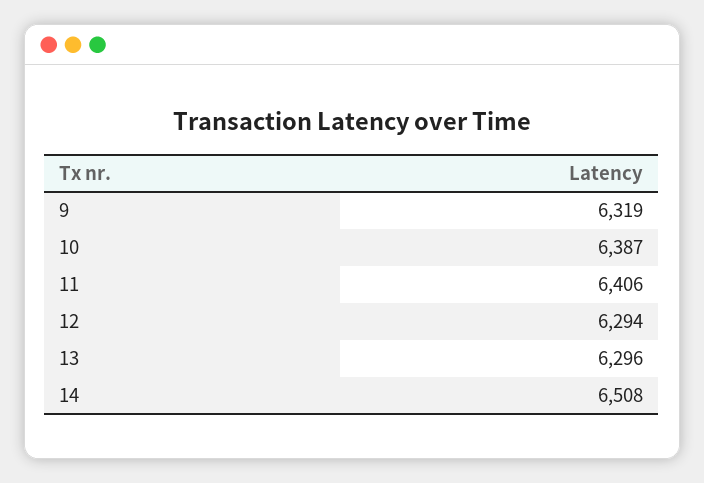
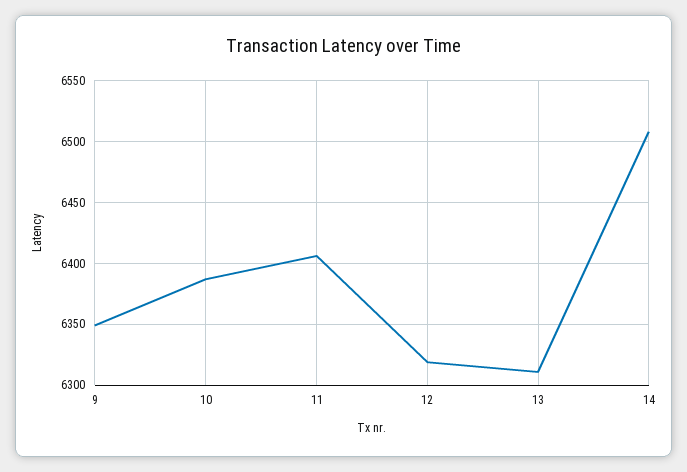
  {
-   "9": 6319,
+   "9": 6350,
    "10": 6387,
    "11": 6406,
-   "12": 6294,
+   "12": 6320,
-   "13": 6296,
+   "13": 6310,
    "14": 6508
  }

